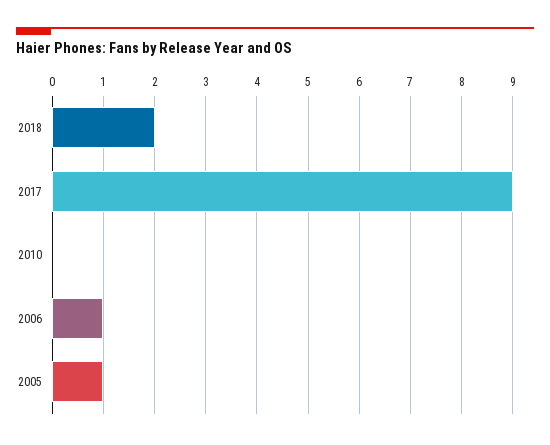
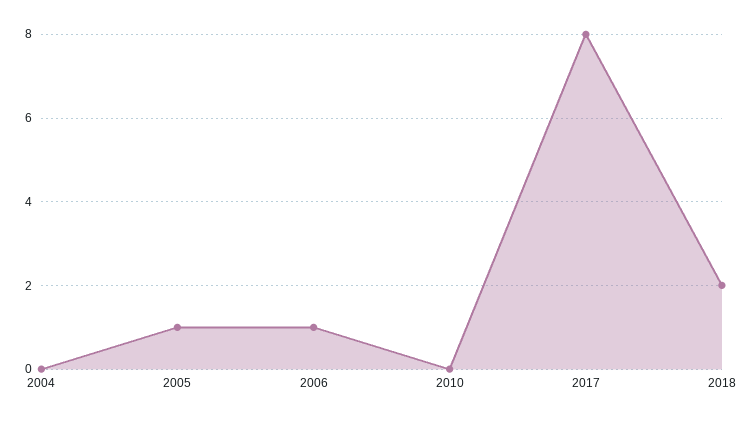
  {
    "2018": 2,
-   "2017": 9,
+   "2017": 8,
    "2010": 0,
    "2006": 1,
-   "2005": 1
+   "2005": 1,
+   "2004": 0
  }

